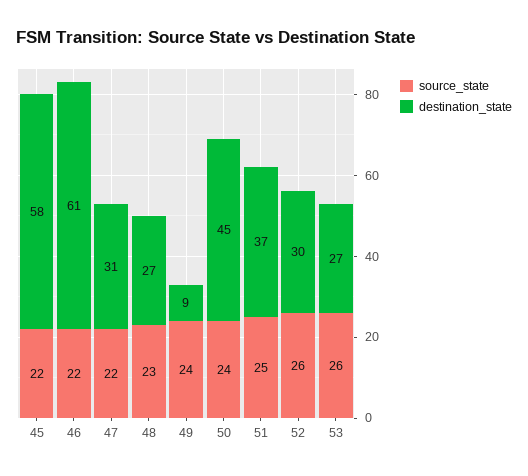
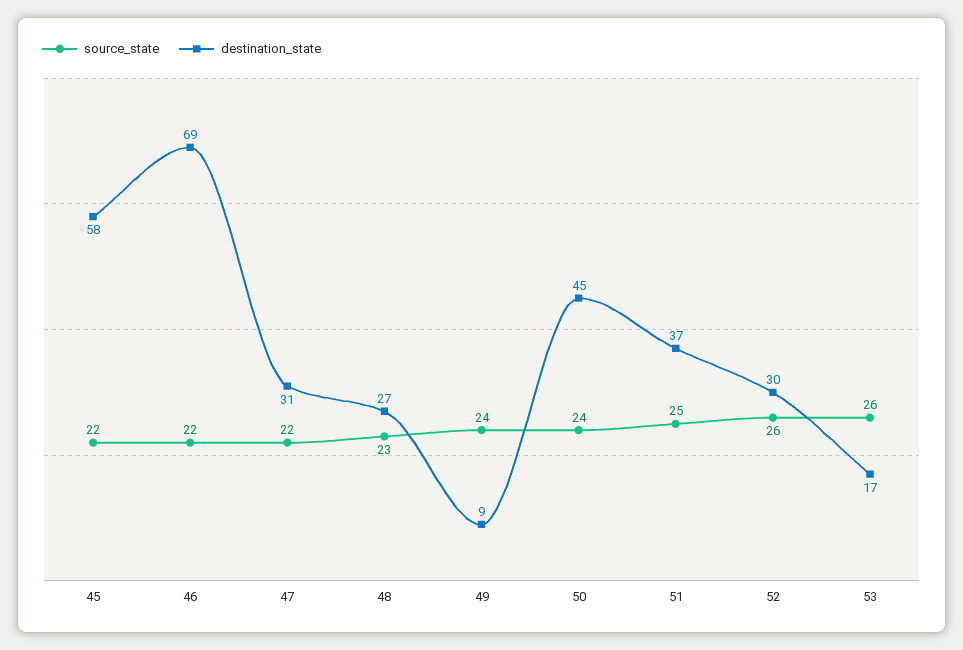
  {
    "source_state": {
      "45": 22,
      "46": 22,
      "47": 22,
      "48": 23,
      "49": 24,
      "50": 24,
      "51": 25,
      "52": 26,
      "53": 26
    },
    "destination_state": {
      "45": 58,
-     "46": 61,
+     "46": 69,
      "47": 31,
      "48": 27,
      "49": 9,
      "50": 45,
      "51": 37,
      "52": 30,
-     "53": 27
+     "53": 17
    }
  }

